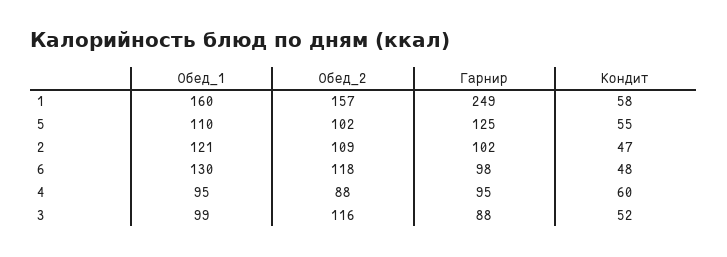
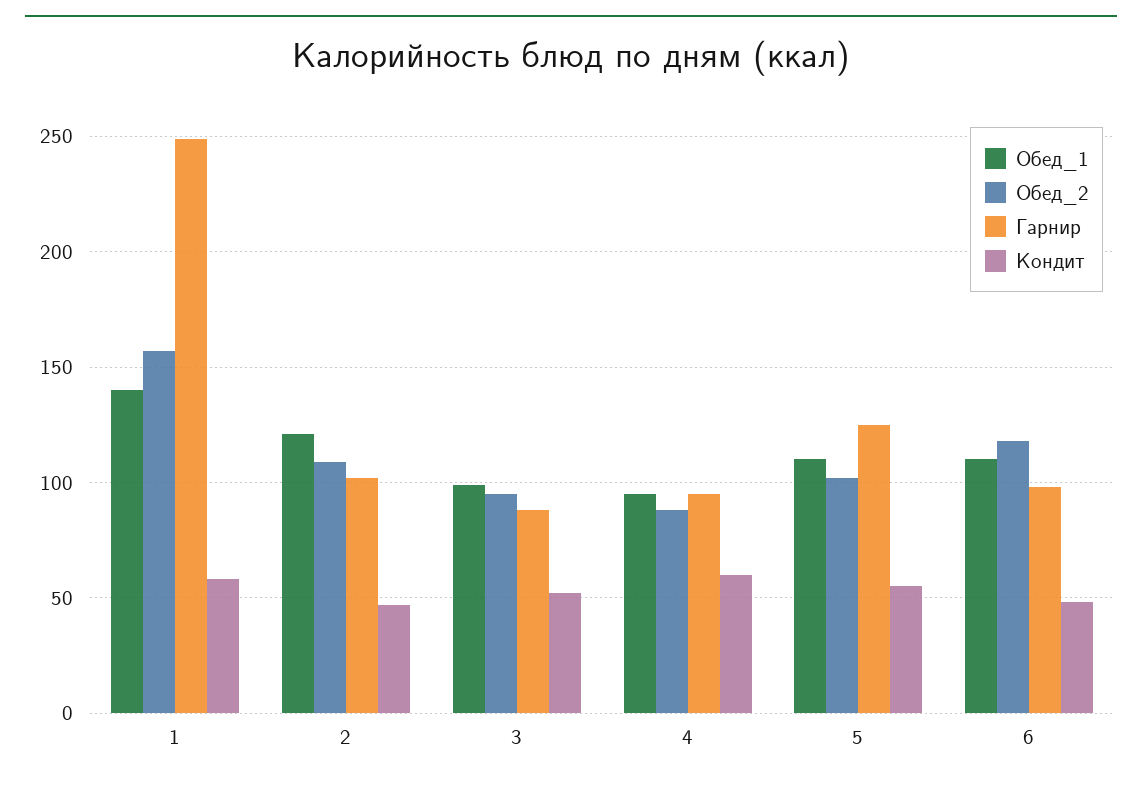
  {
    "Обед_1": {
-     "1": 160,
+     "1": 140,
      "5": 110,
      "2": 121,
-     "6": 130,
+     "6": 110,
      "4": 95,
      "3": 99
    },
    "Обед_2": {
      "1": 157,
      "5": 102,
      "2": 109,
      "6": 118,
      "4": 88,
-     "3": 116
+     "3": 95
    },
    "Гарнир": {
      "1": 249,
      "5": 125,
      "2": 102,
      "6": 98,
      "4": 95,
      "3": 88
    },
    "Кондит": {
      "1": 58,
      "5": 55,
      "2": 47,
      "6": 48,
      "4": 60,
      "3": 52
    }
  }

